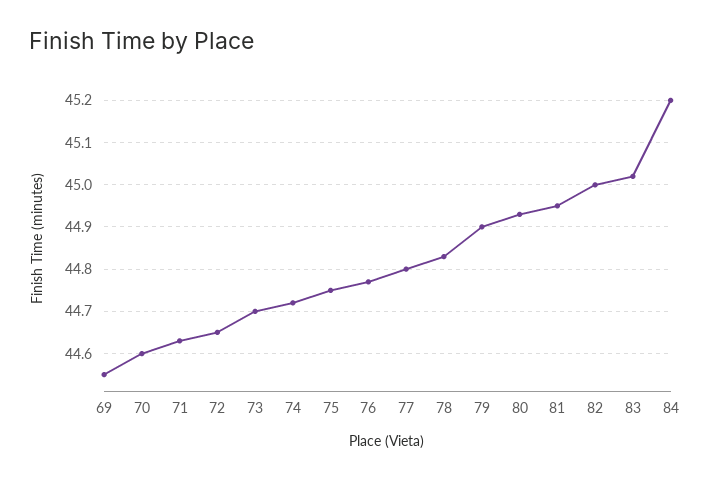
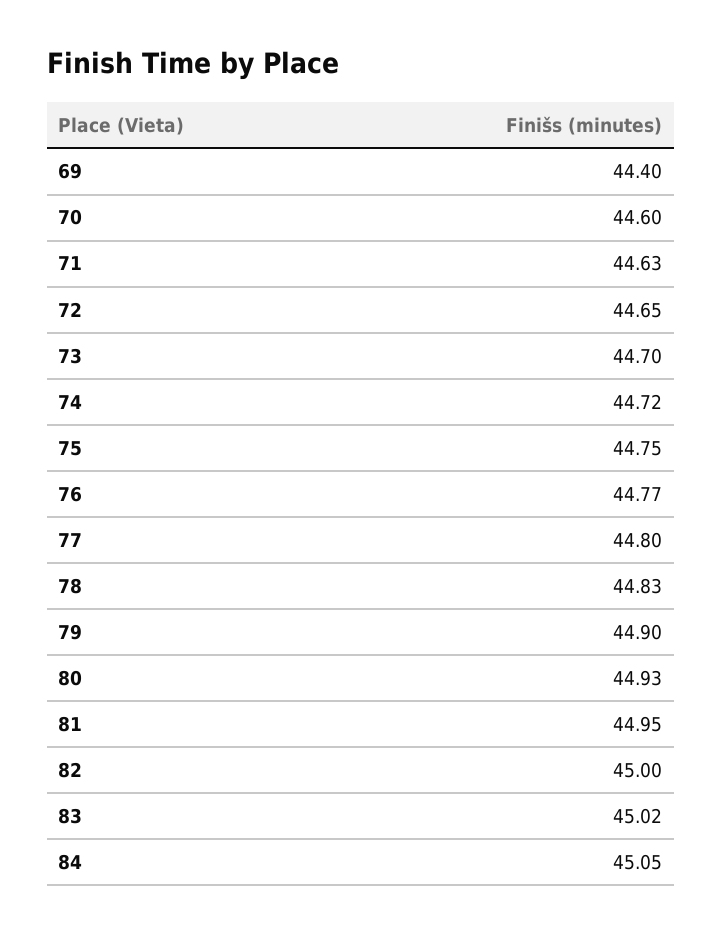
  {
-   "69": 44.55,
+   "69": 44.4,
    "70": 44.6,
    "71": 44.63,
    "72": 44.65,
    "73": 44.7,
    "74": 44.72,
    "75": 44.75,
    "76": 44.77,
    "77": 44.8,
    "78": 44.83,
    "79": 44.9,
    "80": 44.93,
    "81": 44.95,
    "82": 45,
    "83": 45.02,
-   "84": 45.2
+   "84": 45.05
  }

